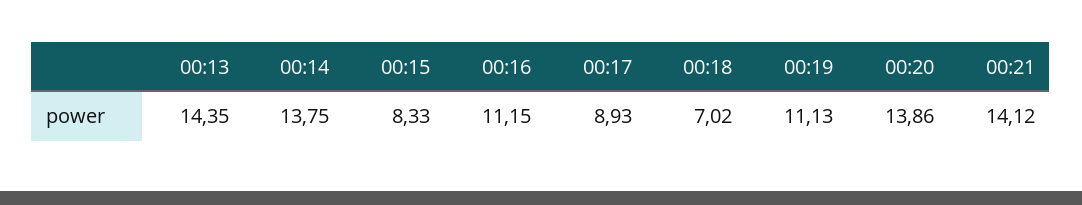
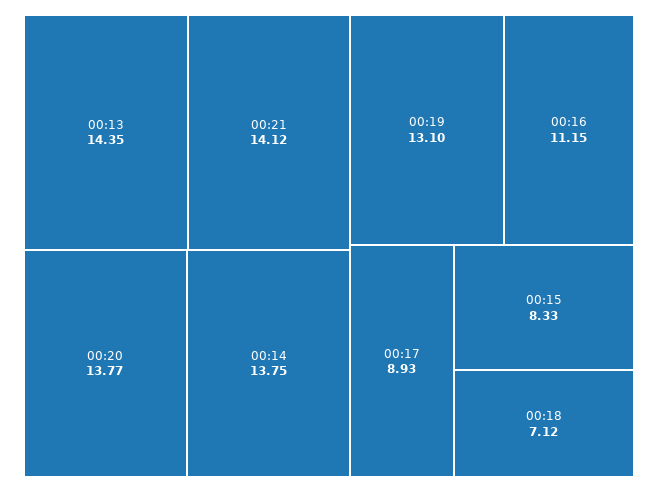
  {
    "00:13": 14.35,
    "00:14": 13.75,
    "00:15": 8.33,
    "00:16": 11.15,
    "00:17": 8.93,
-   "00:18": 7.02,
+   "00:18": 7.12,
-   "00:19": 11.13,
+   "00:19": 13.1,
-   "00:20": 13.86,
+   "00:20": 13.77,
    "00:21": 14.12
  }

